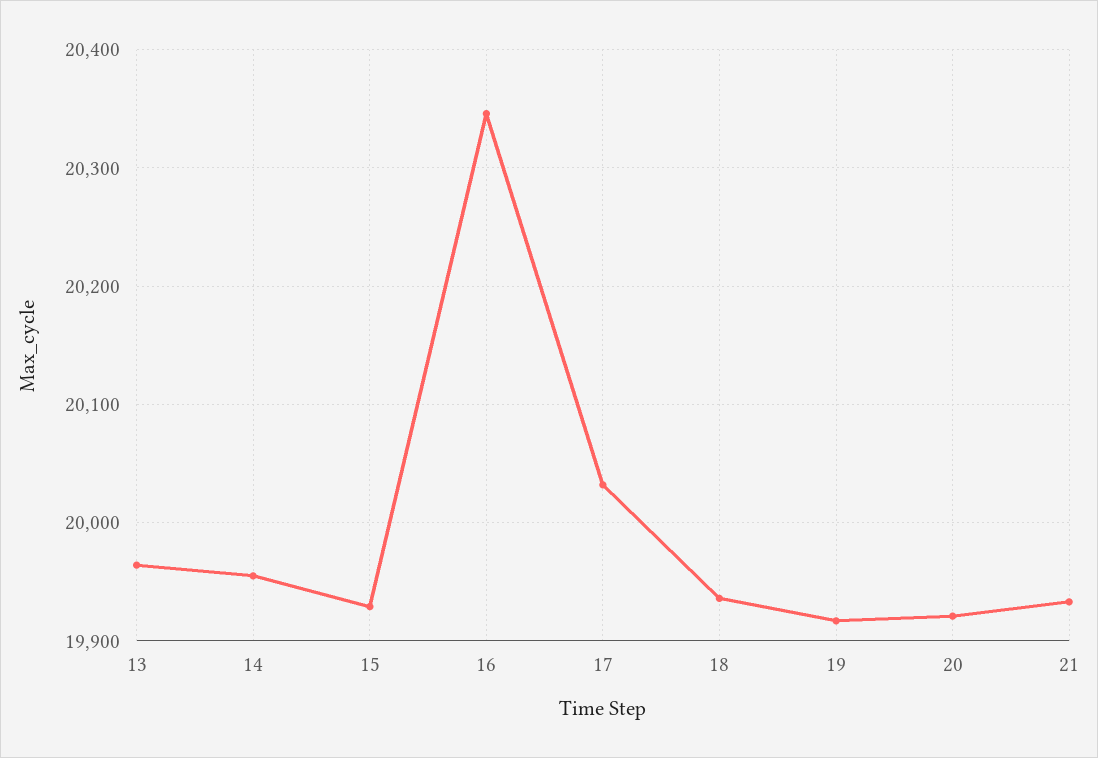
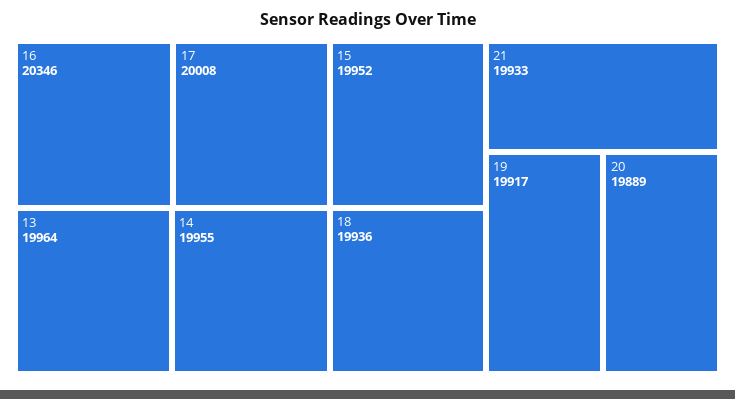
  {
    "13": 19964,
    "14": 19955,
-   "15": 19930,
+   "15": 19952,
    "16": 20346,
-   "17": 20030,
+   "17": 20008,
    "18": 19936,
    "19": 19917,
-   "20": 19920,
+   "20": 19889,
    "21": 19933
  }

